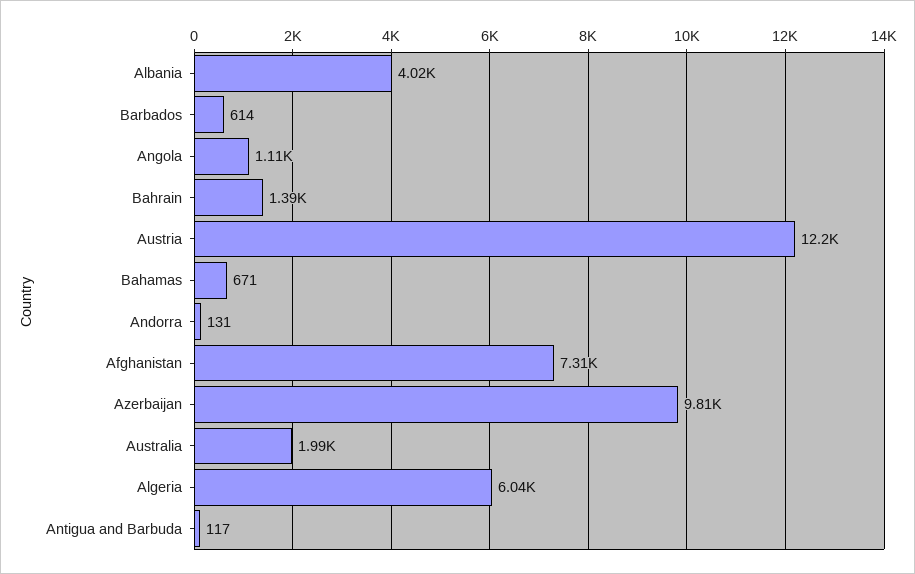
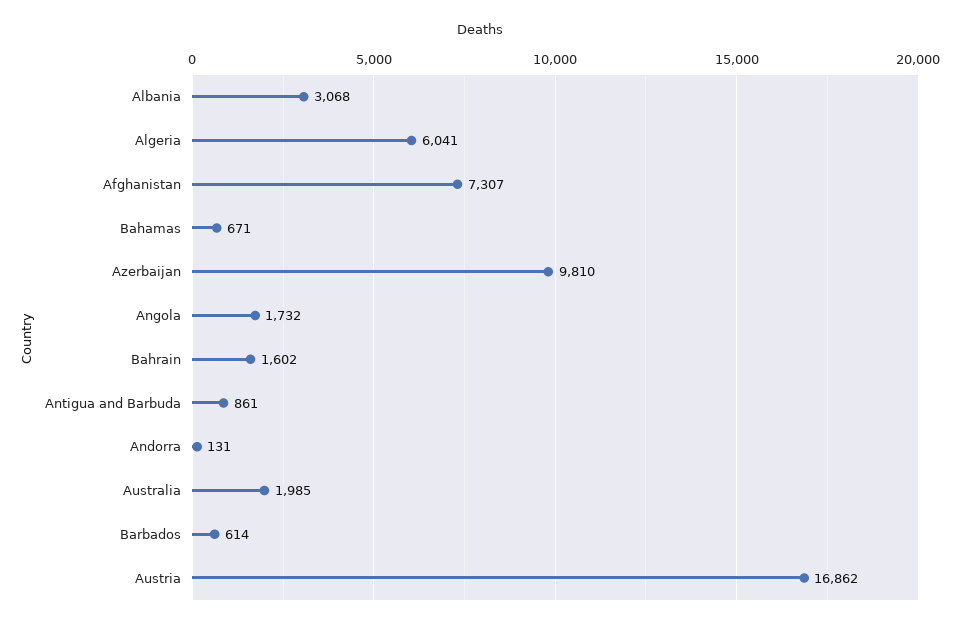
  {
-   "Albania": 4020,
+   "Albania": 3068,
    "Barbados": 614,
-   "Angola": 1110,
+   "Angola": 1732,
-   "Bahrain": 1390,
+   "Bahrain": 1602,
-   "Austria": 12200,
+   "Austria": 16862,
    "Bahamas": 671,
    "Andorra": 131,
    "Afghanistan": 7307,
    "Azerbaijan": 9810,
    "Australia": 1985,
    "Algeria": 6041,
-   "Antigua and Barbuda": 117
+   "Antigua and Barbuda": 861
  }

